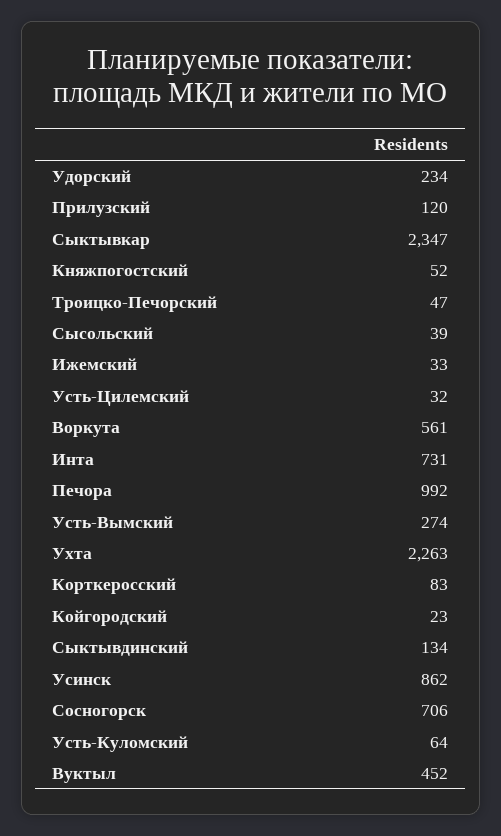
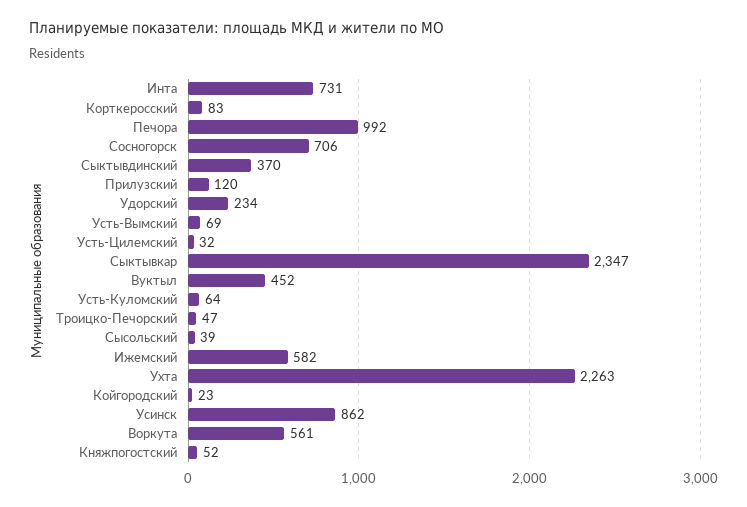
  {
    "Удорский": 234,
    "Прилузский": 120,
    "Сыктывкар": 2347,
    "Княжпогостский": 52,
    "Троицко-Печорский": 47,
    "Сысольский": 39,
-   "Ижемский": 33,
+   "Ижемский": 582,
    "Усть-Цилемский": 32,
    "Воркута": 561,
    "Инта": 731,
    "Печора": 992,
-   "Усть-Вымский": 274,
+   "Усть-Вымский": 69,
    "Ухта": 2263,
    "Корткеросский": 83,
    "Койгородский": 23,
-   "Сыктывдинский": 134,
+   "Сыктывдинский": 370,
    "Усинск": 862,
    "Сосногорск": 706,
    "Усть-Куломский": 64,
    "Вуктыл": 452
  }

